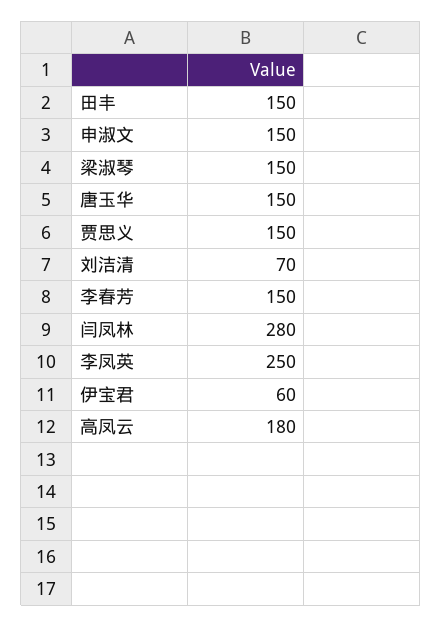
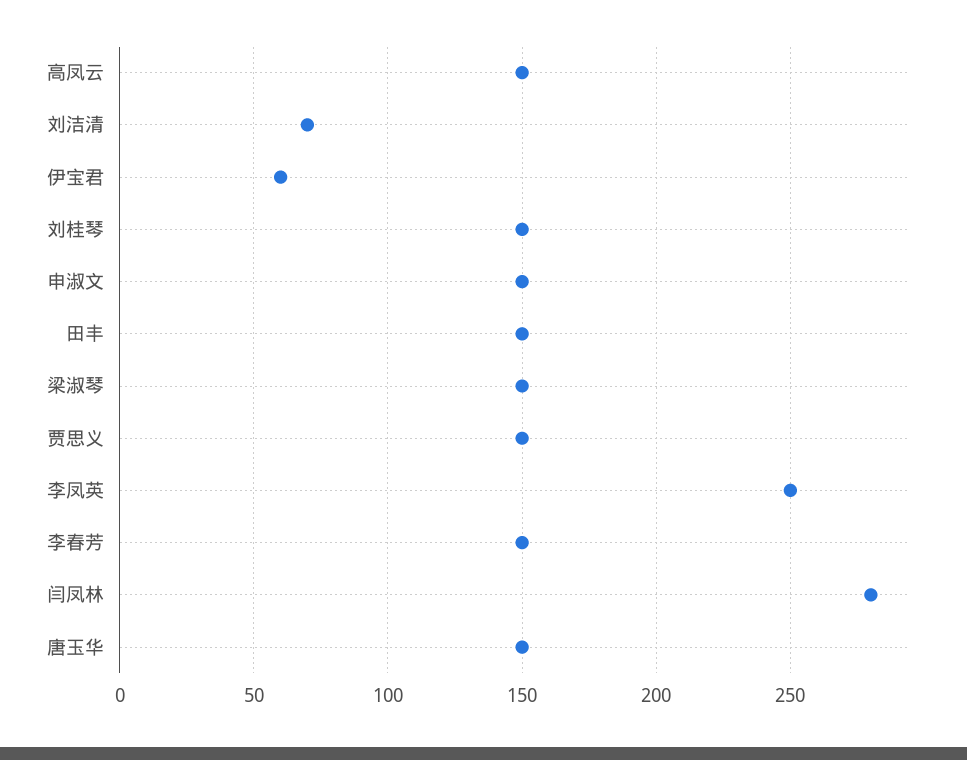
  {
    "田丰": 150,
    "申淑文": 150,
    "梁淑琴": 150,
    "唐玉华": 150,
    "贾思义": 150,
    "刘洁清": 70,
    "李春芳": 150,
    "闫凤林": 280,
    "李凤英": 250,
    "伊宝君": 60,
-   "高凤云": 180
+   "高凤云": 150,
+   "刘桂琴": 150
  }

